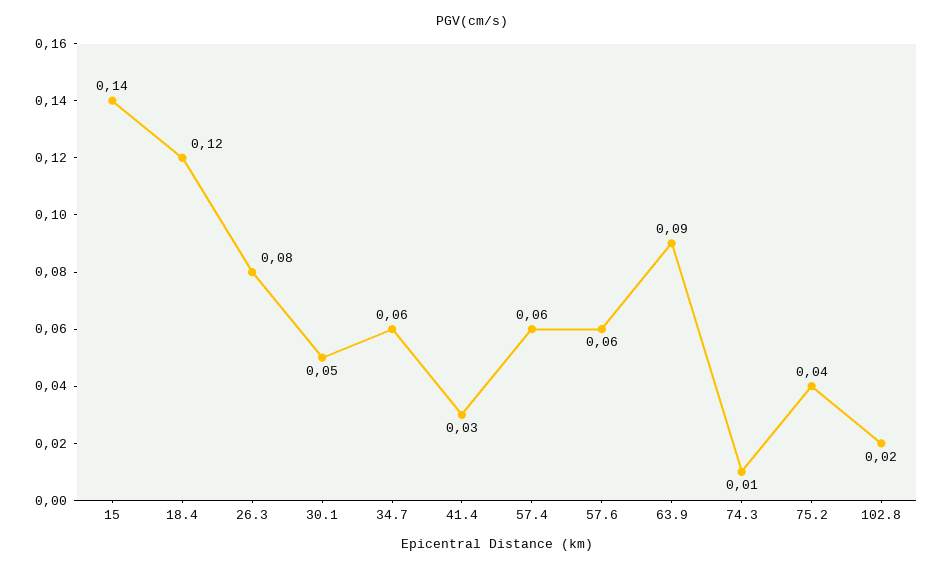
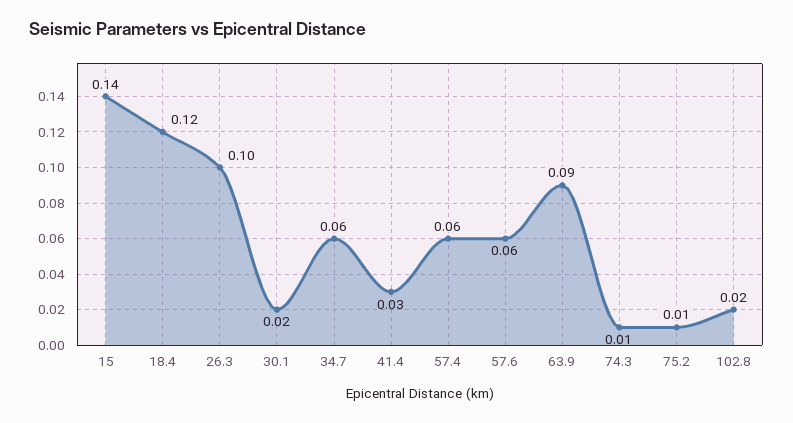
  {
    "15": 0.14,
    "18.4": 0.12,
-   "26.3": 0.08,
+   "26.3": 0.1,
-   "30.1": 0.05,
+   "30.1": 0.02,
    "34.7": 0.06,
    "41.4": 0.03,
    "57.4": 0.06,
    "57.6": 0.06,
    "63.9": 0.09,
    "74.3": 0.01,
-   "75.2": 0.04,
+   "75.2": 0.01,
    "102.8": 0.02
  }

